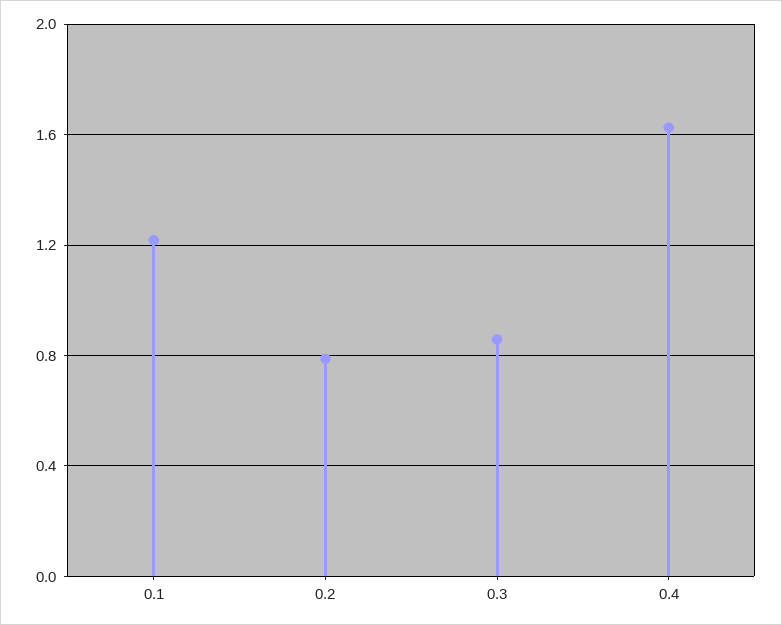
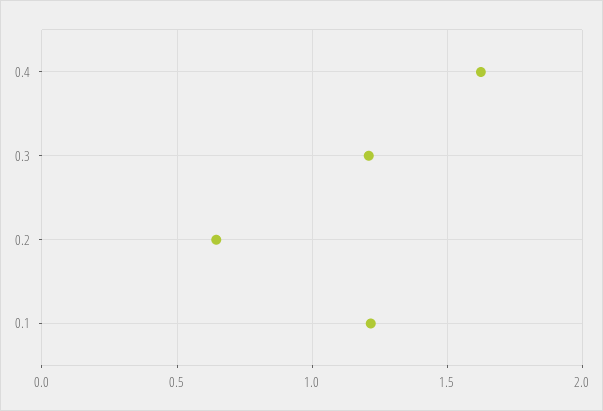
  {
    "0.1": 1.2,
-   "0.2": 0.8,
+   "0.2": 0.65,
-   "0.3": 0.85,
+   "0.3": 1.2,
    "0.4": 1.65
  }

